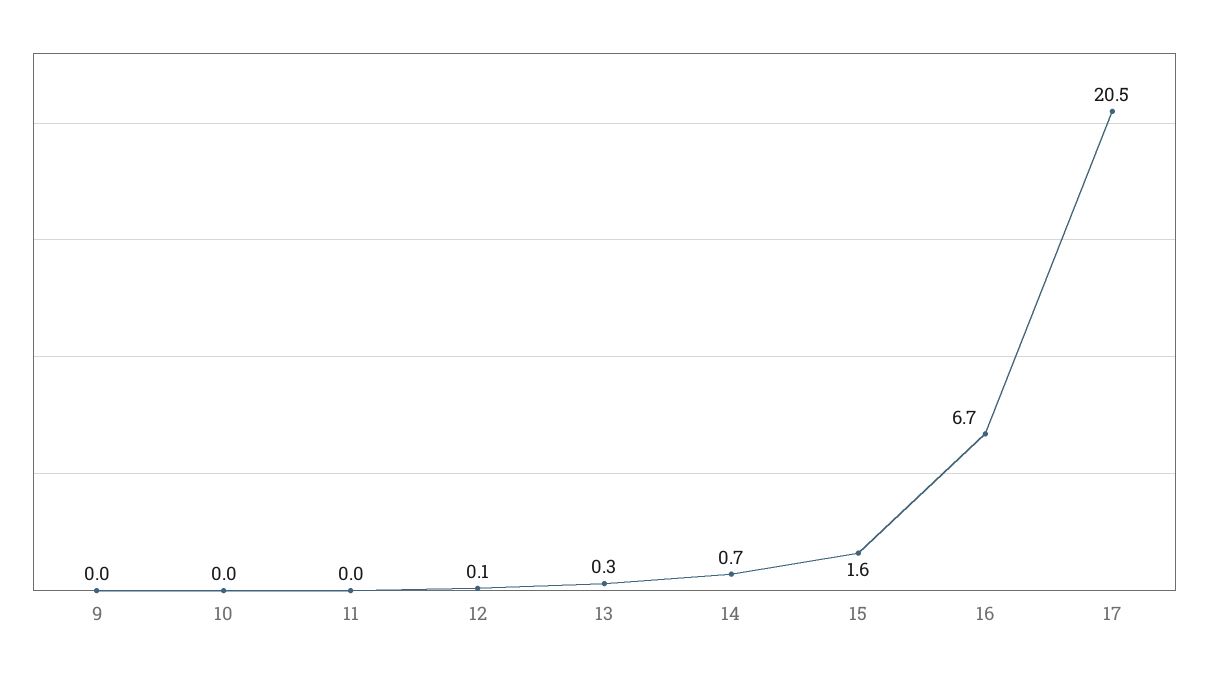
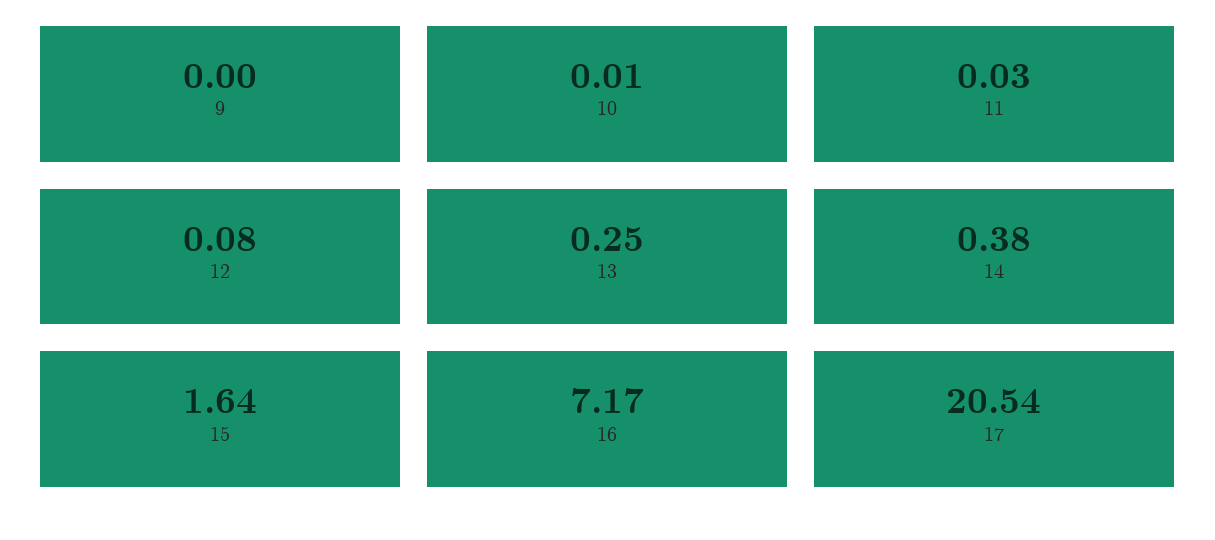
  {
    "9": 0,
    "10": 0.01,
    "11": 0.03,
    "12": 0.08,
    "13": 0.25,
-   "14": 0.7,
+   "14": 0.38,
    "15": 1.64,
-   "16": 6.7,
+   "16": 7.17,
    "17": 20.54
  }

